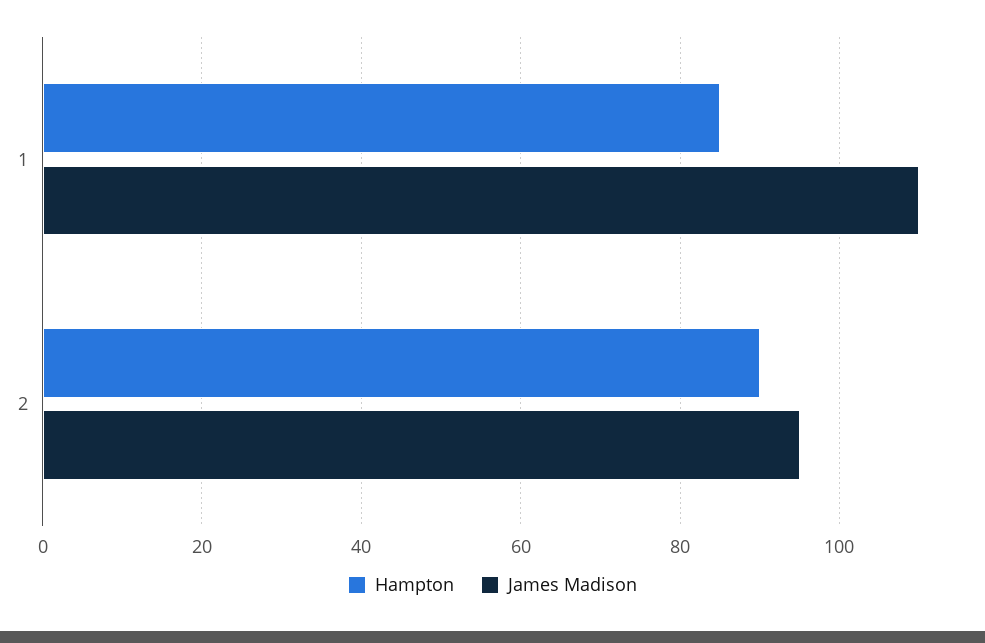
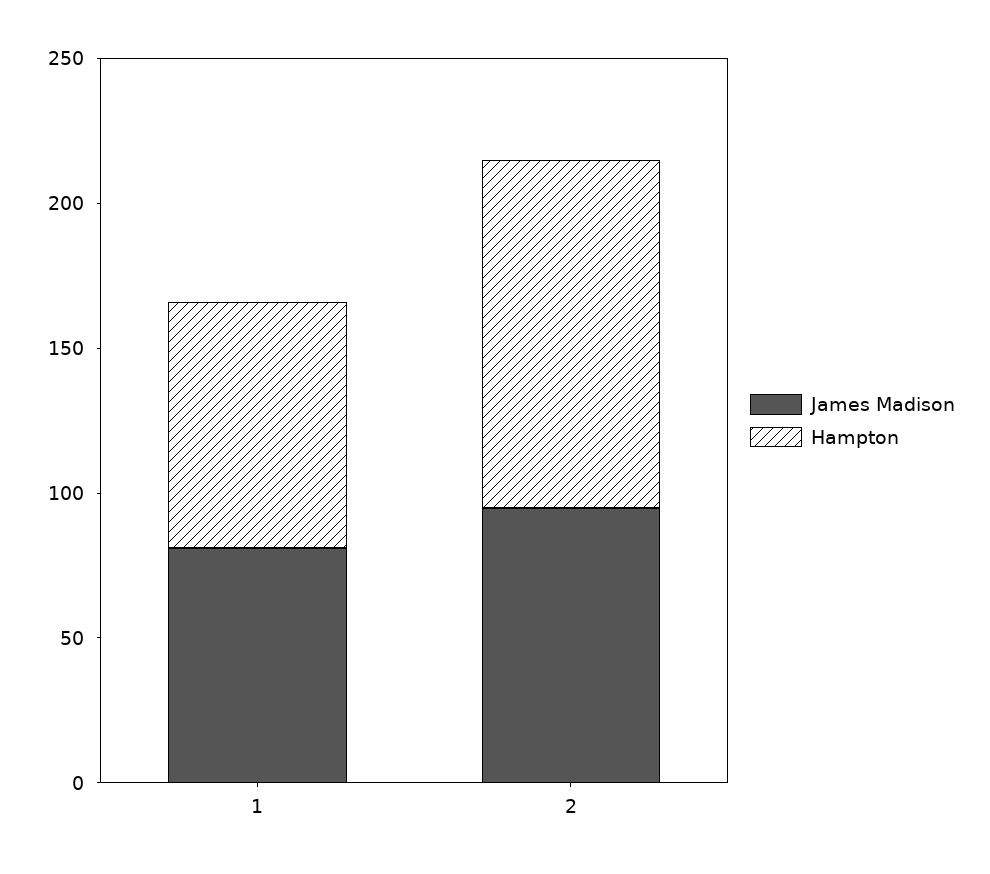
  {
    "Hampton": {
      "1": 85,
-     "2": 90
+     "2": 120
    },
    "James Madison": {
-     "1": 110,
+     "1": 80,
      "2": 95
    }
  }

